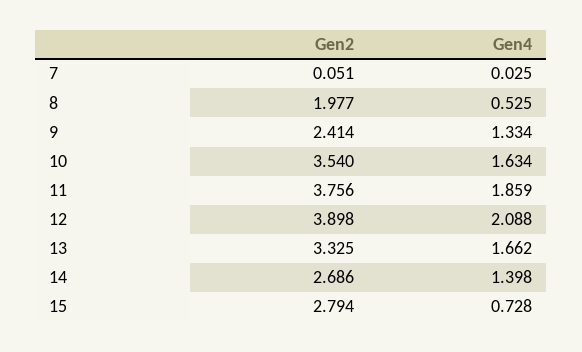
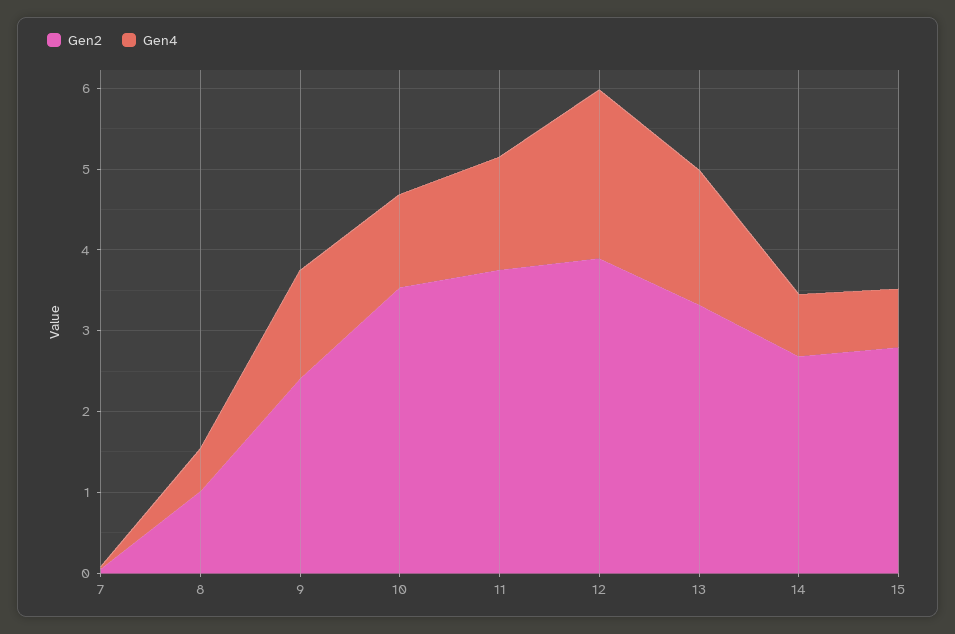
  {
    "Gen2": {
      "7": 0.051,
-     "8": 1.977,
+     "8": 1,
      "9": 2.414,
      "10": 3.54,
      "11": 3.756,
      "12": 3.898,
      "13": 3.325,
      "14": 2.686,
      "15": 2.794
    },
    "Gen4": {
      "7": 0.025,
      "8": 0.525,
      "9": 1.334,
-     "10": 1.634,
+     "10": 1.2,
-     "11": 1.859,
+     "11": 1.4,
      "12": 2.088,
      "13": 1.662,
-     "14": 1.398,
+     "14": 0.8,
      "15": 0.728
    }
  }

